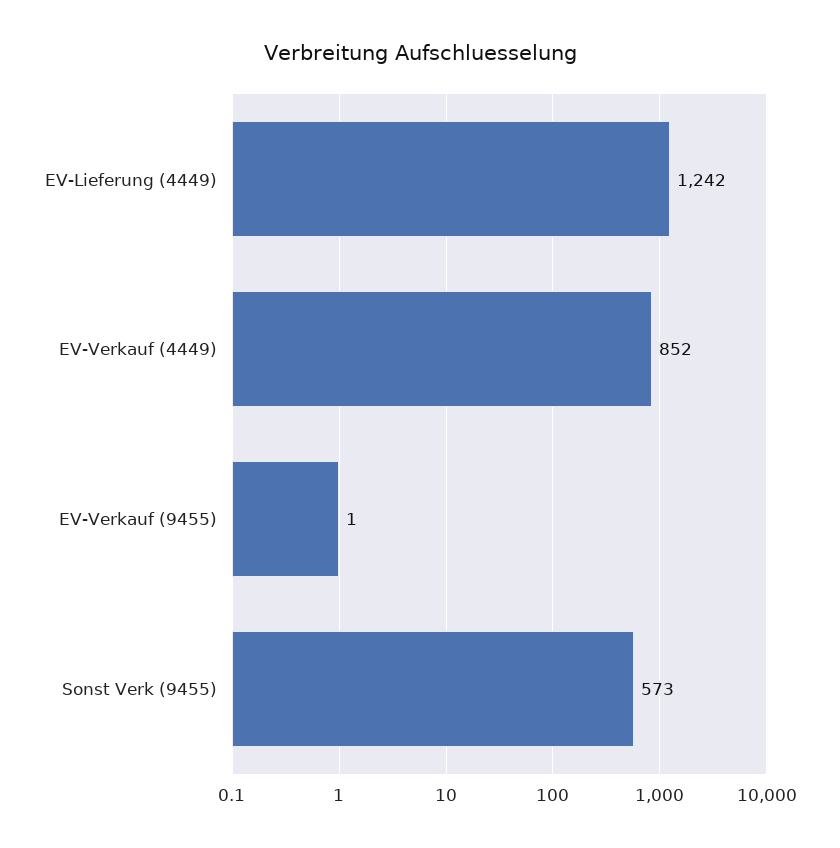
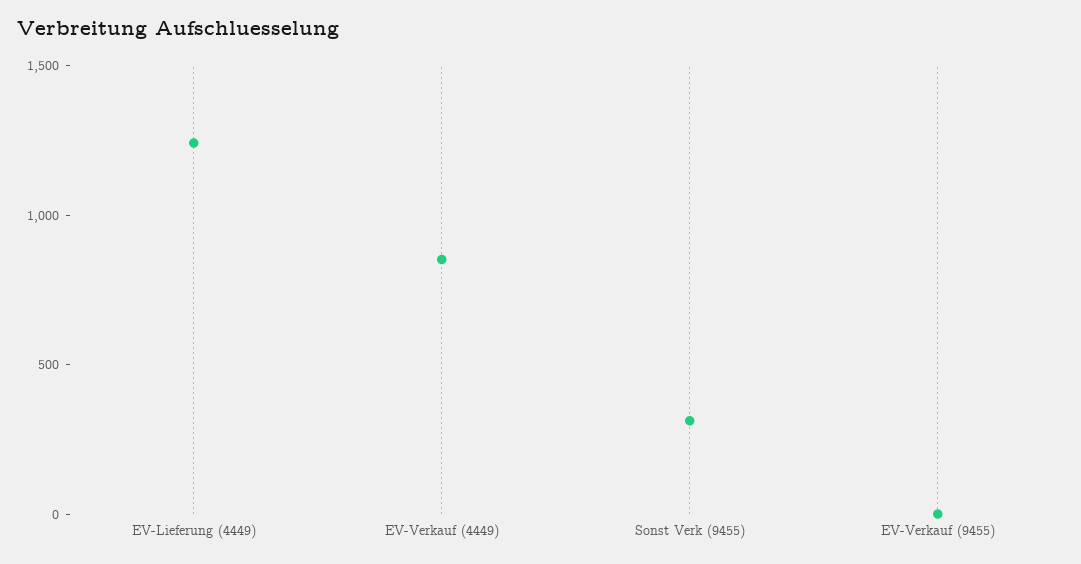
  {
    "EV-Lieferung (4449)": 1242,
    "EV-Verkauf (4449)": 852,
    "EV-Verkauf (9455)": 1,
-   "Sonst Verk (9455)": 573
+   "Sonst Verk (9455)": 300
  }

